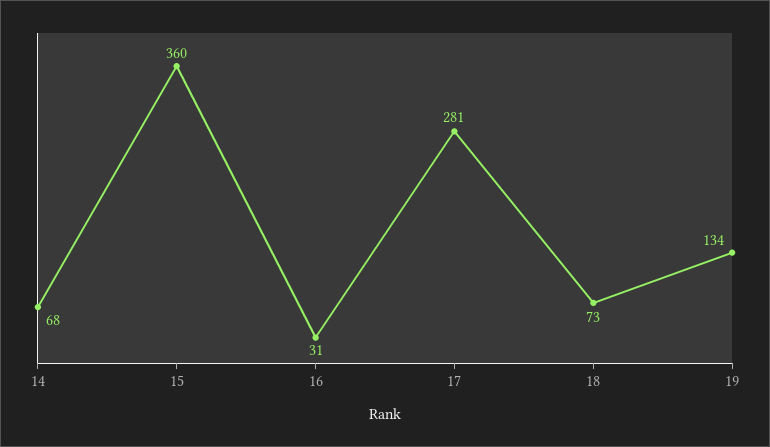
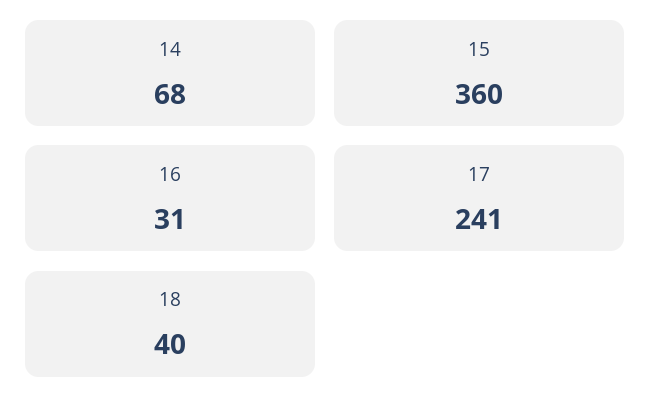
  {
    "14": 68,
    "15": 360,
    "16": 31,
-   "17": 281,
+   "17": 241,
-   "18": 73,
+   "18": 40
-   "19": 134
  }

